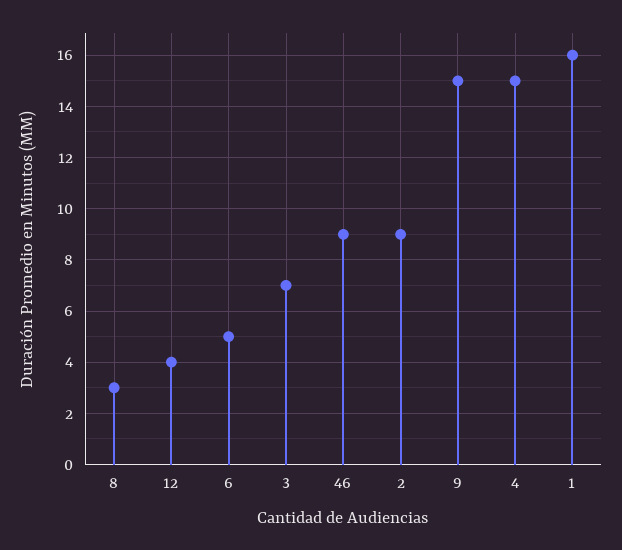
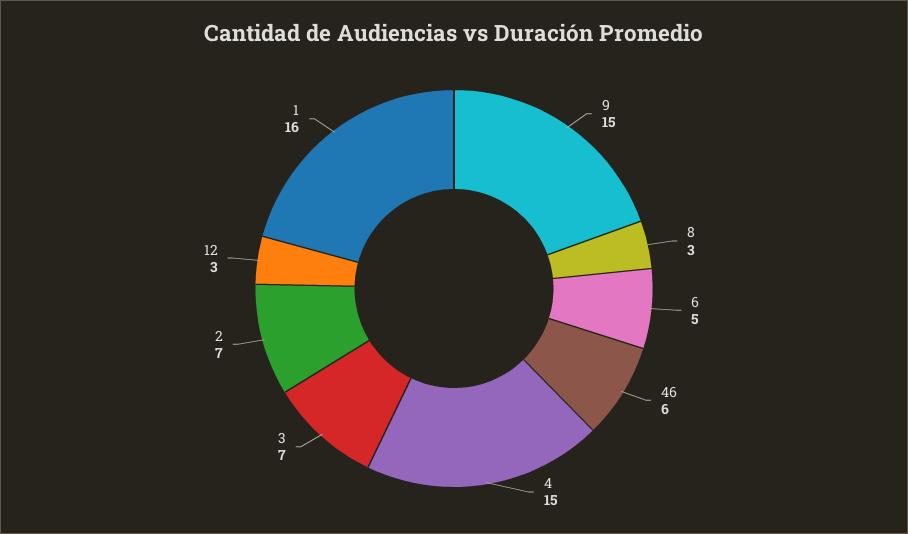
  {
    "8": 3,
-   "12": 4,
+   "12": 3,
    "6": 5,
    "3": 7,
-   "46": 9,
+   "46": 6,
-   "2": 9,
+   "2": 7,
    "9": 15,
    "4": 15,
    "1": 16
  }

